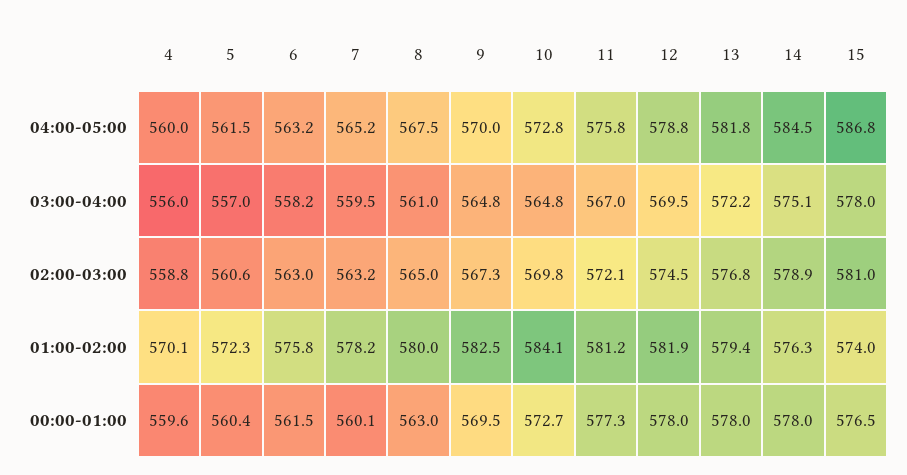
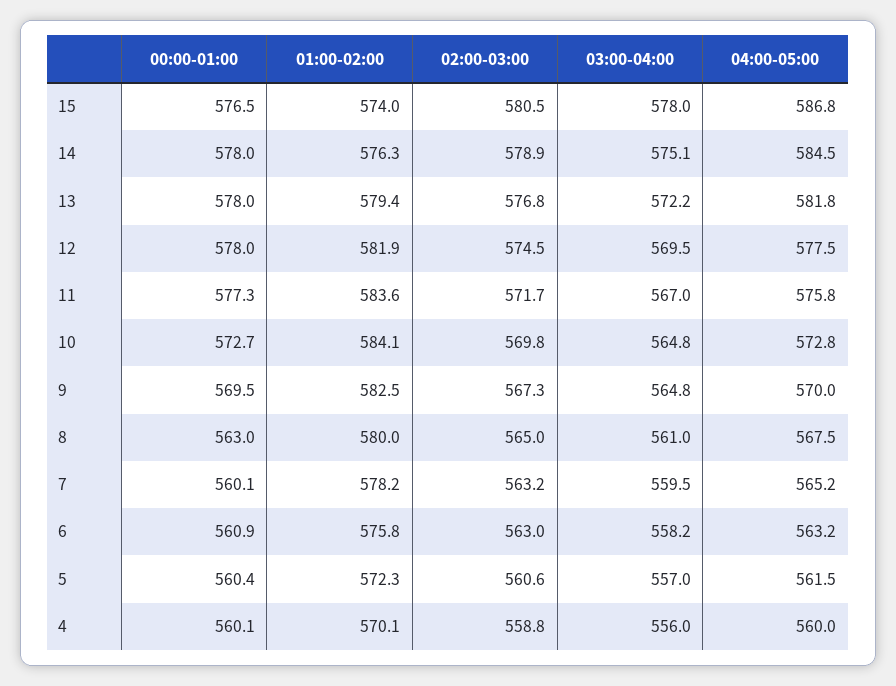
  {
    "4": {
      "04:00-05:00": 560,
      "03:00-04:00": 556,
      "02:00-03:00": 558.8,
      "01:00-02:00": 570.1,
-     "00:00-01:00": 559.6
+     "00:00-01:00": 560.1
    },
    "5": {
      "04:00-05:00": 561.5,
      "03:00-04:00": 557,
      "02:00-03:00": 560.6,
      "01:00-02:00": 572.3,
      "00:00-01:00": 560.4
    },
    "6": {
      "04:00-05:00": 563.2,
      "03:00-04:00": 558.2,
      "02:00-03:00": 563,
      "01:00-02:00": 575.8,
-     "00:00-01:00": 561.5
+     "00:00-01:00": 560.9
    },
    "7": {
      "04:00-05:00": 565.2,
      "03:00-04:00": 559.5,
      "02:00-03:00": 563.2,
      "01:00-02:00": 578.2,
      "00:00-01:00": 560.1
    },
    "8": {
      "04:00-05:00": 567.5,
      "03:00-04:00": 561,
      "02:00-03:00": 565,
      "01:00-02:00": 580,
      "00:00-01:00": 563
    },
    "9": {
      "04:00-05:00": 570,
      "03:00-04:00": 564.8,
      "02:00-03:00": 567.3,
      "01:00-02:00": 582.5,
      "00:00-01:00": 569.5
    },
    "10": {
      "04:00-05:00": 572.8,
      "03:00-04:00": 564.8,
      "02:00-03:00": 569.8,
      "01:00-02:00": 584.1,
      "00:00-01:00": 572.7
    },
    "11": {
      "04:00-05:00": 575.8,
      "03:00-04:00": 567,
-     "02:00-03:00": 572.1,
+     "02:00-03:00": 571.7,
-     "01:00-02:00": 581.2,
+     "01:00-02:00": 583.6,
      "00:00-01:00": 577.3
    },
    "12": {
-     "04:00-05:00": 578.8,
+     "04:00-05:00": 577.5,
      "03:00-04:00": 569.5,
      "02:00-03:00": 574.5,
      "01:00-02:00": 581.9,
      "00:00-01:00": 578
    },
    "13": {
      "04:00-05:00": 581.8,
      "03:00-04:00": 572.2,
      "02:00-03:00": 576.8,
      "01:00-02:00": 579.4,
      "00:00-01:00": 578
    },
    "14": {
      "04:00-05:00": 584.5,
      "03:00-04:00": 575.1,
      "02:00-03:00": 578.9,
      "01:00-02:00": 576.3,
      "00:00-01:00": 578
    },
    "15": {
      "04:00-05:00": 586.8,
      "03:00-04:00": 578,
-     "02:00-03:00": 581,
+     "02:00-03:00": 580.5,
      "01:00-02:00": 574,
      "00:00-01:00": 576.5
    }
  }

